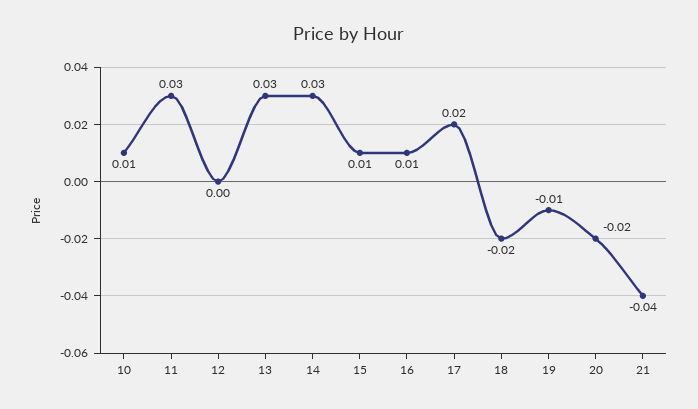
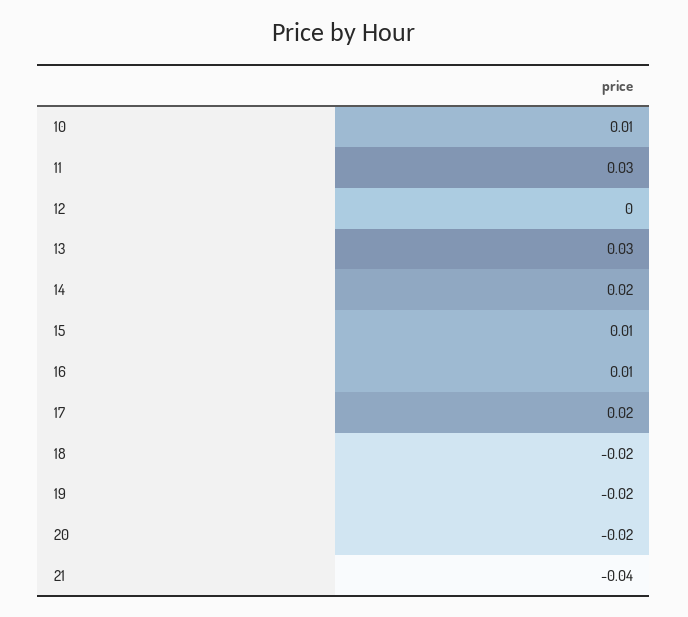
  {
    "10": 0.01,
    "11": 0.03,
    "12": 0,
    "13": 0.03,
-   "14": 0.03,
+   "14": 0.02,
    "15": 0.01,
    "16": 0.01,
    "17": 0.02,
    "18": -0.02,
-   "19": -0.01,
+   "19": -0.02,
    "20": -0.02,
    "21": -0.04
  }

